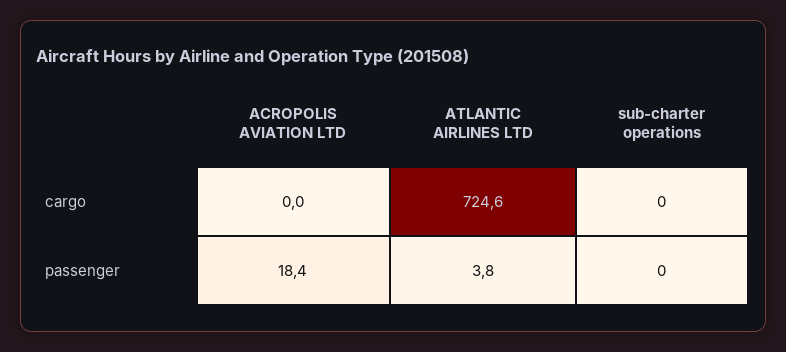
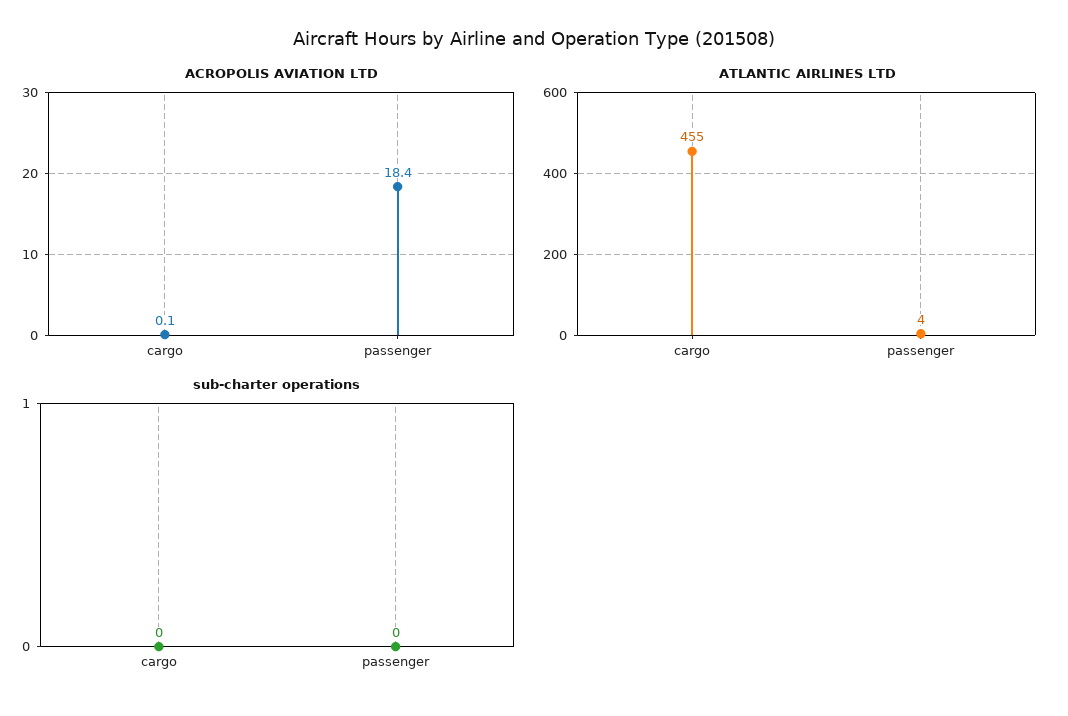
  {
    "ACROPOLIS AVIATION LTD": {
-     "cargo": 0,
+     "cargo": 0.1,
      "passenger": 18.4
    },
    "ATLANTIC AIRLINES LTD": {
-     "cargo": 724.6,
+     "cargo": 455,
      "passenger": 3.8
    },
    "sub-charter operations": {
      "cargo": 0,
      "passenger": 0
    }
  }

